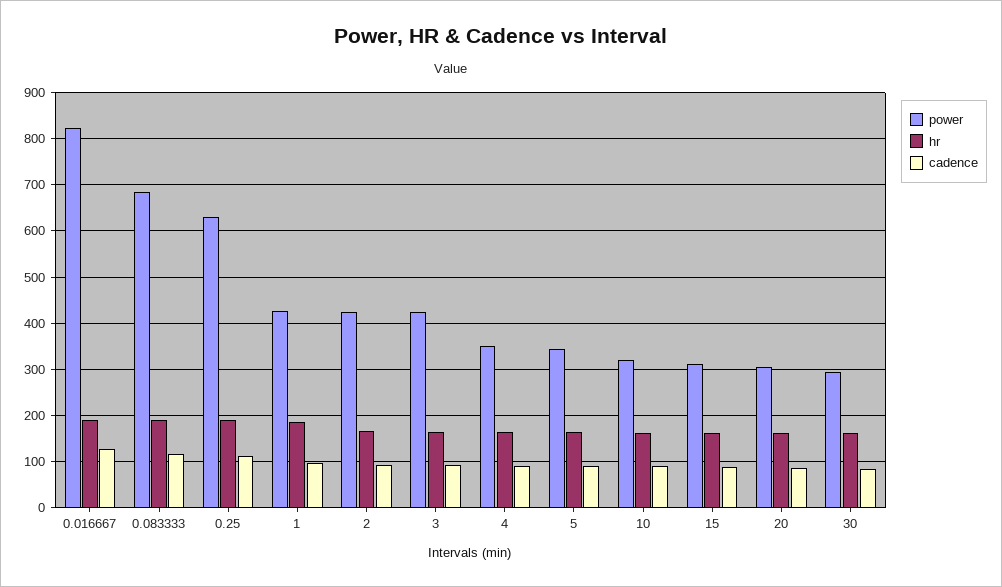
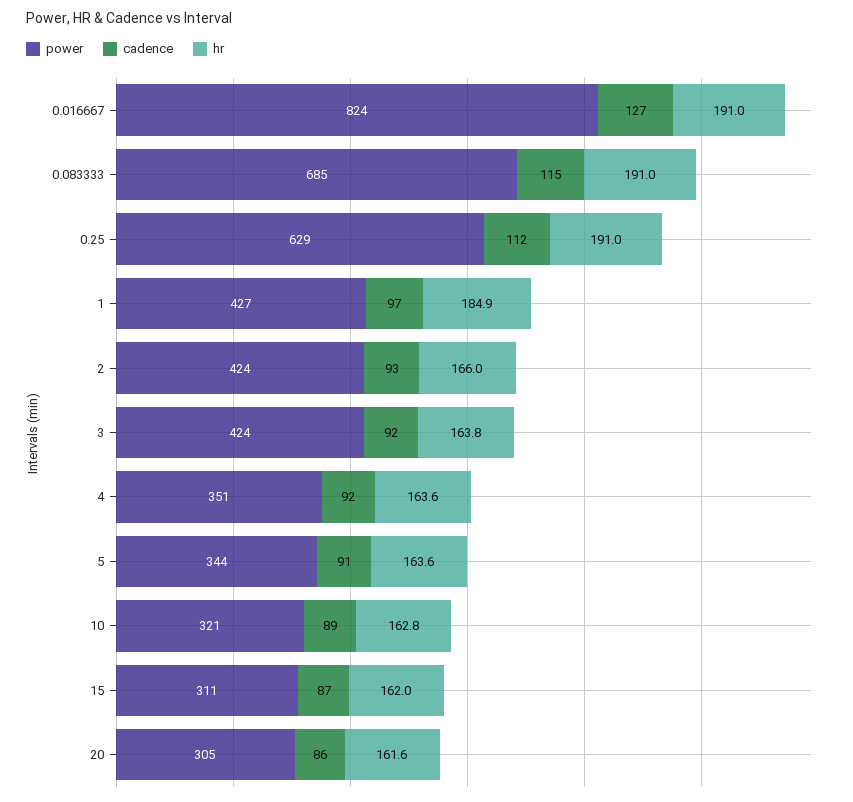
  {
    "power": {
      "0.016667": 824,
      "0.083333": 685,
      "0.25": 629,
      "1": 427,
      "2": 424,
      "3": 424,
      "4": 351,
      "5": 344,
      "10": 321,
      "15": 311,
-     "20": 305,
+     "20": 305
-     "30": 300
    },
    "hr": {
      "0.016667": 191,
      "0.083333": 191,
      "0.25": 191,
      "1": 184.9,
      "2": 166,
      "3": 163.8,
      "4": 163.6,
      "5": 163.6,
      "10": 162.8,
      "15": 162,
-     "20": 161.6,
+     "20": 161.6
-     "30": 160
    },
    "cadence": {
      "0.016667": 127,
      "0.083333": 115,
      "0.25": 112,
      "1": 97,
      "2": 93,
      "3": 92,
      "4": 92,
      "5": 91,
      "10": 89,
      "15": 87,
-     "20": 86,
+     "20": 86
-     "30": 80
    }
  }

